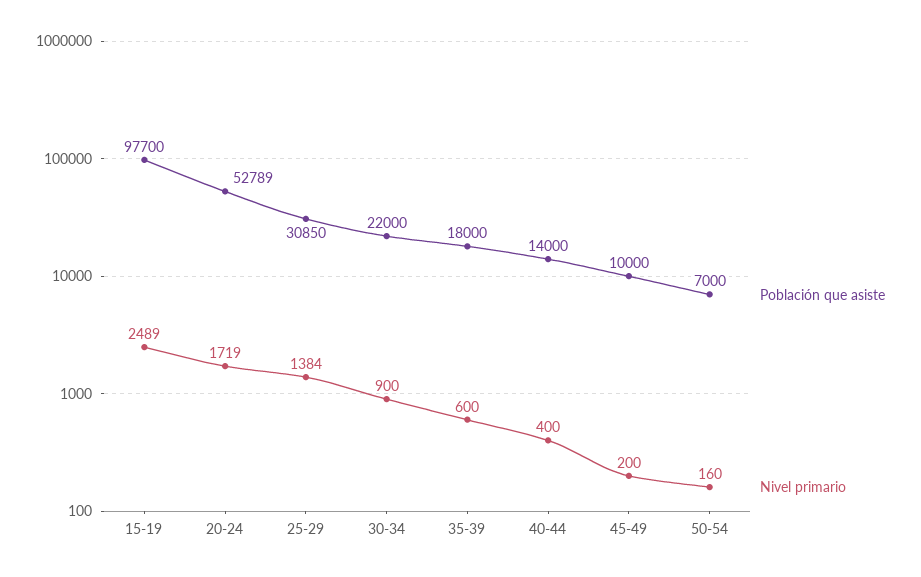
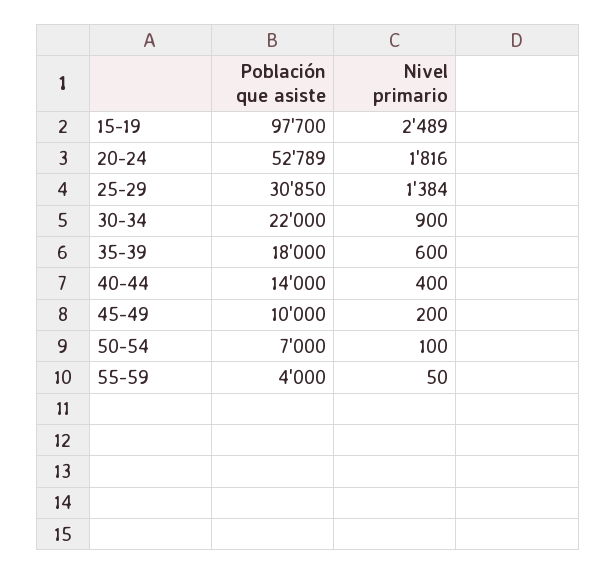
  {
    "Población que asiste": {
      "15-19": 97700,
      "20-24": 52789,
      "25-29": 30850,
      "30-34": 22000,
      "35-39": 18000,
      "40-44": 14000,
      "45-49": 10000,
-     "50-54": 7000
+     "50-54": 7000,
+     "55-59": 4000
    },
    "Nivel primario": {
      "15-19": 2489,
-     "20-24": 1719,
+     "20-24": 1816,
      "25-29": 1384,
      "30-34": 900,
      "35-39": 600,
      "40-44": 400,
      "45-49": 200,
-     "50-54": 160
+     "50-54": 100,
+     "55-59": 50
    }
  }

